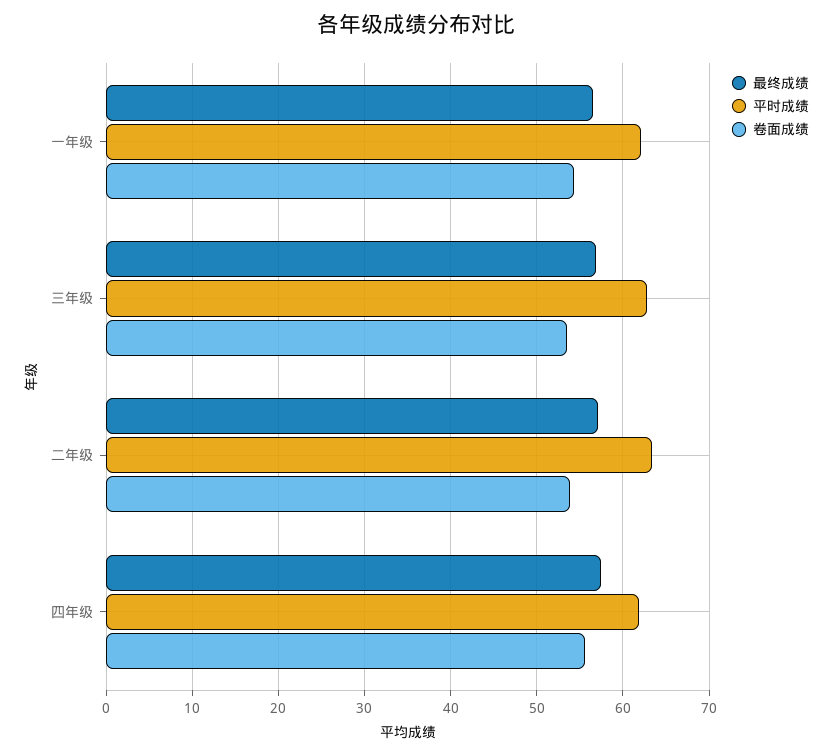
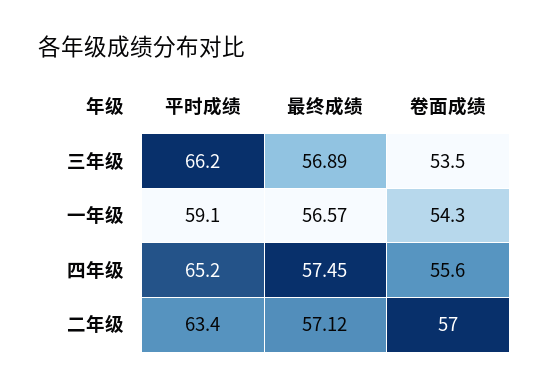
  {
    "最终成绩": {
      "一年级": 56.57,
      "三年级": 56.89,
      "二年级": 57.12,
      "四年级": 57.45
    },
    "平时成绩": {
-     "一年级": 62,
+     "一年级": 59.1,
-     "三年级": 63,
+     "三年级": 66.2,
      "二年级": 63.4,
-     "四年级": 62
+     "四年级": 65.2
    },
    "卷面成绩": {
      "一年级": 54.3,
      "三年级": 53.5,
-     "二年级": 54,
+     "二年级": 57,
      "四年级": 55.6
    }
  }

